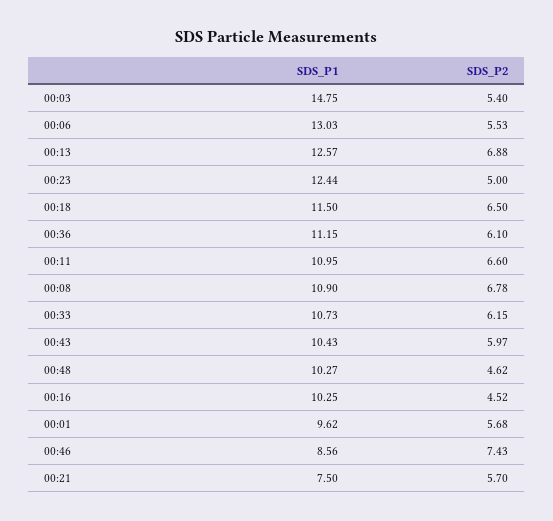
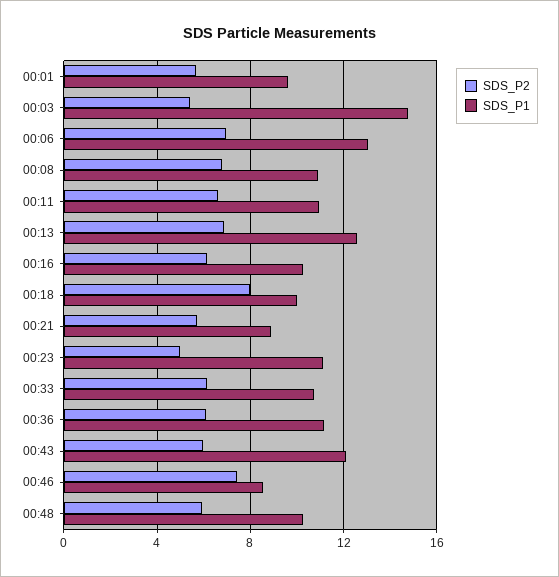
  {
    "SDS_P1": {
      "00:03": 14.75,
      "00:06": 13.03,
      "00:13": 12.57,
-     "00:23": 12.44,
+     "00:23": 11,
-     "00:18": 11.5,
+     "00:18": 10,
      "00:36": 11.15,
      "00:11": 10.95,
      "00:08": 10.9,
      "00:33": 10.73,
-     "00:43": 10.43,
+     "00:43": 12,
      "00:48": 10.27,
      "00:16": 10.25,
      "00:01": 9.62,
      "00:46": 8.56,
-     "00:21": 7.5
+     "00:21": 9
    },
    "SDS_P2": {
      "00:03": 5.4,
-     "00:06": 5.53,
+     "00:06": 7,
      "00:13": 6.88,
      "00:23": 5,
-     "00:18": 6.5,
+     "00:18": 8,
      "00:36": 6.1,
      "00:11": 6.6,
      "00:08": 6.78,
      "00:33": 6.15,
      "00:43": 5.97,
-     "00:48": 4.62,
+     "00:48": 6,
-     "00:16": 4.52,
+     "00:16": 6,
      "00:01": 5.68,
      "00:46": 7.43,
      "00:21": 5.7
    }
  }

